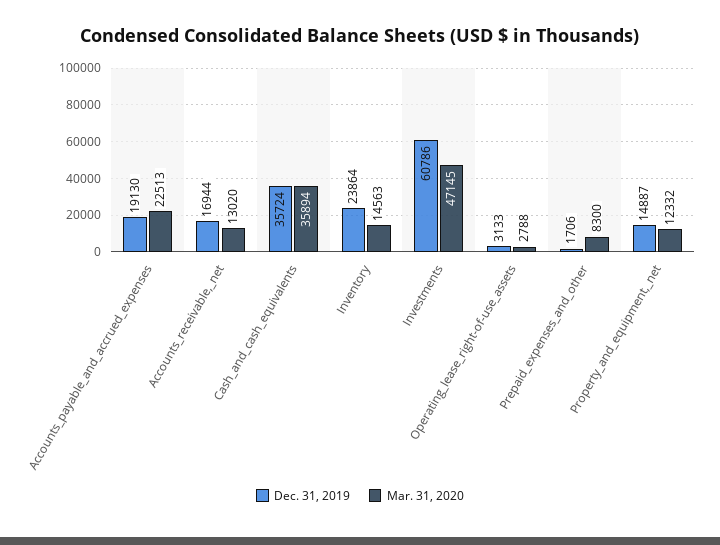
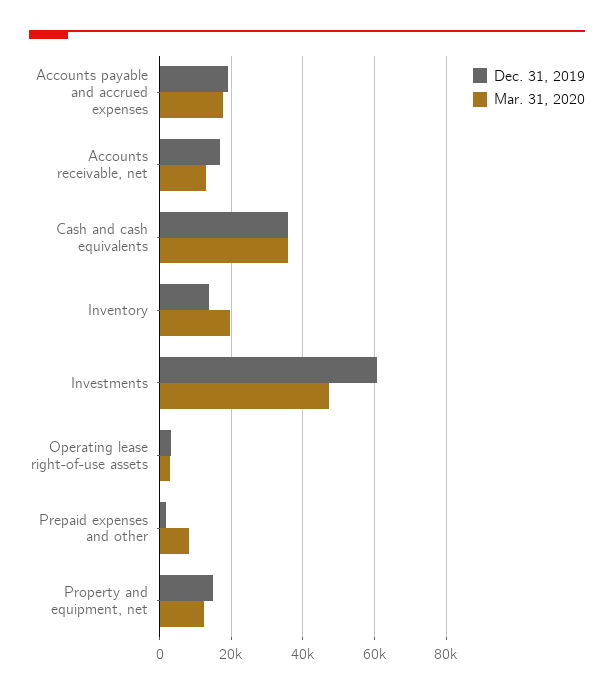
  {
    "Dec. 31, 2019": {
      "Accounts_payable_and_accrued_expenses": 19130,
      "Accounts_receivable,_net": 16944,
      "Cash_and_cash_equivalents": 35724,
-     "Inventory": 23864,
+     "Inventory": 14000,
      "Investments": 60786,
      "Operating_lease_right-of-use_assets": 3133,
      "Prepaid_expenses_and_other": 1706,
      "Property_and_equipment,_net": 14887
    },
    "Mar. 31, 2020": {
-     "Accounts_payable_and_accrued_expenses": 22513,
+     "Accounts_payable_and_accrued_expenses": 18000,
      "Accounts_receivable,_net": 13020,
      "Cash_and_cash_equivalents": 35894,
-     "Inventory": 14563,
+     "Inventory": 20000,
      "Investments": 47145,
      "Operating_lease_right-of-use_assets": 2788,
      "Prepaid_expenses_and_other": 8300,
      "Property_and_equipment,_net": 12332
    }
  }

